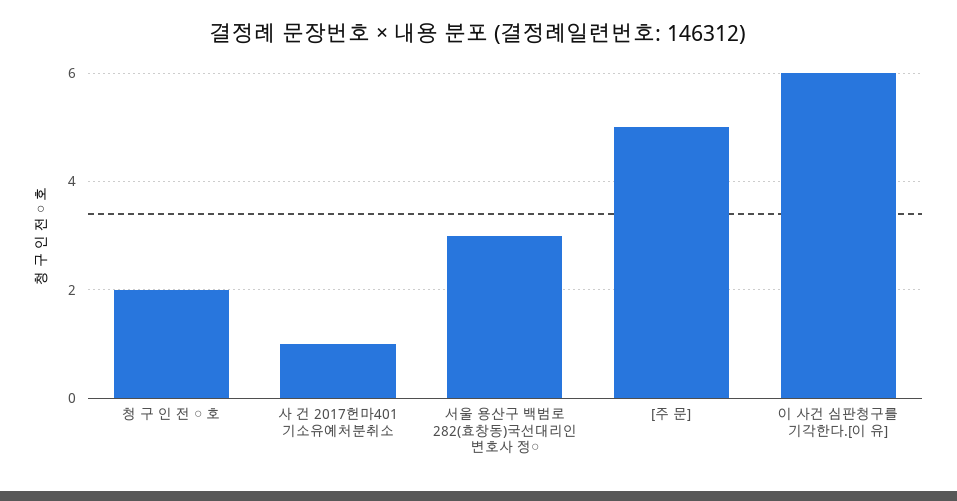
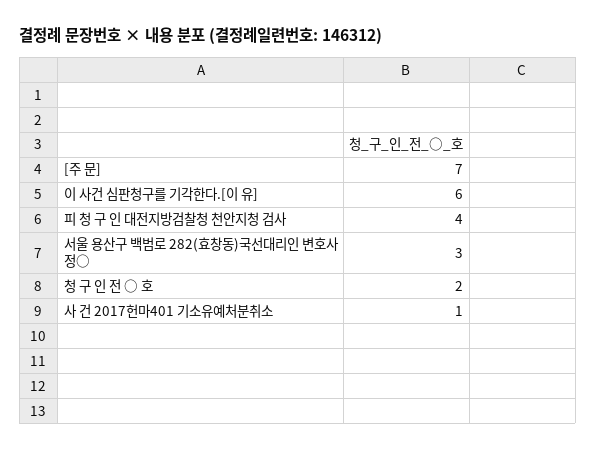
  {
    "청 구 인 전 ○ 호": 2,
    "사 건 2017헌마401 기소유예처분취소": 1,
    "서울 용산구 백범로 282(효창동)국선대리인 변호사 정○": 3,
-   "[주 문]": 5,
+   "[주 문]": 7,
-   "이 사건 심판청구를 기각한다.[이 유]": 6
+   "이 사건 심판청구를 기각한다.[이 유]": 6,
+   "피 청 구 인 대전지방검찰청 천안지청 검사": 4
  }

